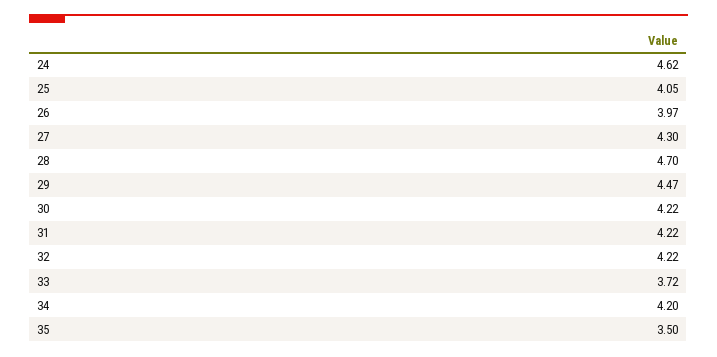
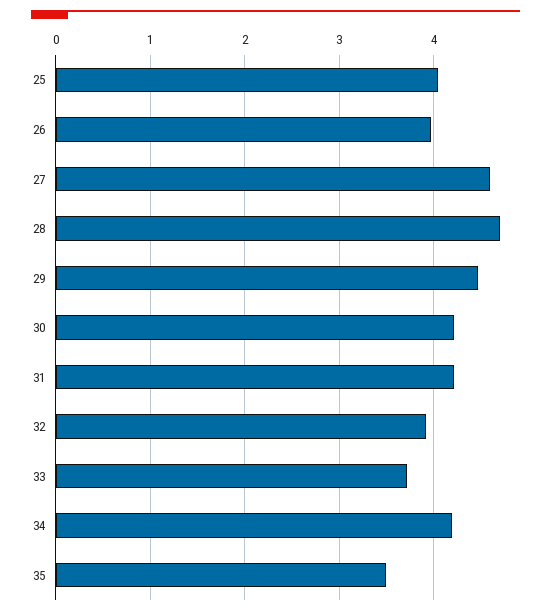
  {
-   "24": 4.62,
    "25": 4.05,
    "26": 3.97,
-   "27": 4.3,
+   "27": 4.6,
    "28": 4.7,
    "29": 4.47,
    "30": 4.22,
    "31": 4.22,
-   "32": 4.22,
+   "32": 3.9,
    "33": 3.72,
    "34": 4.2,
    "35": 3.5
  }

